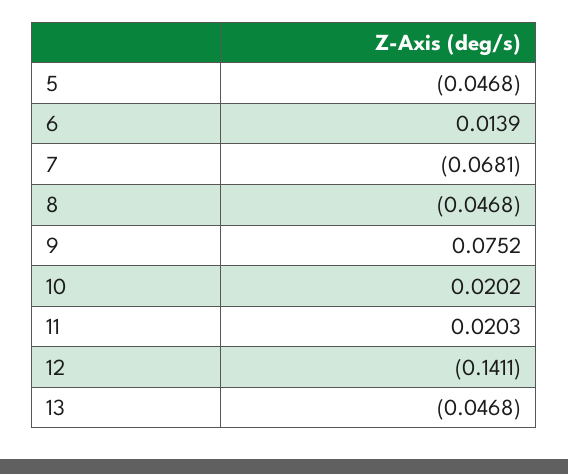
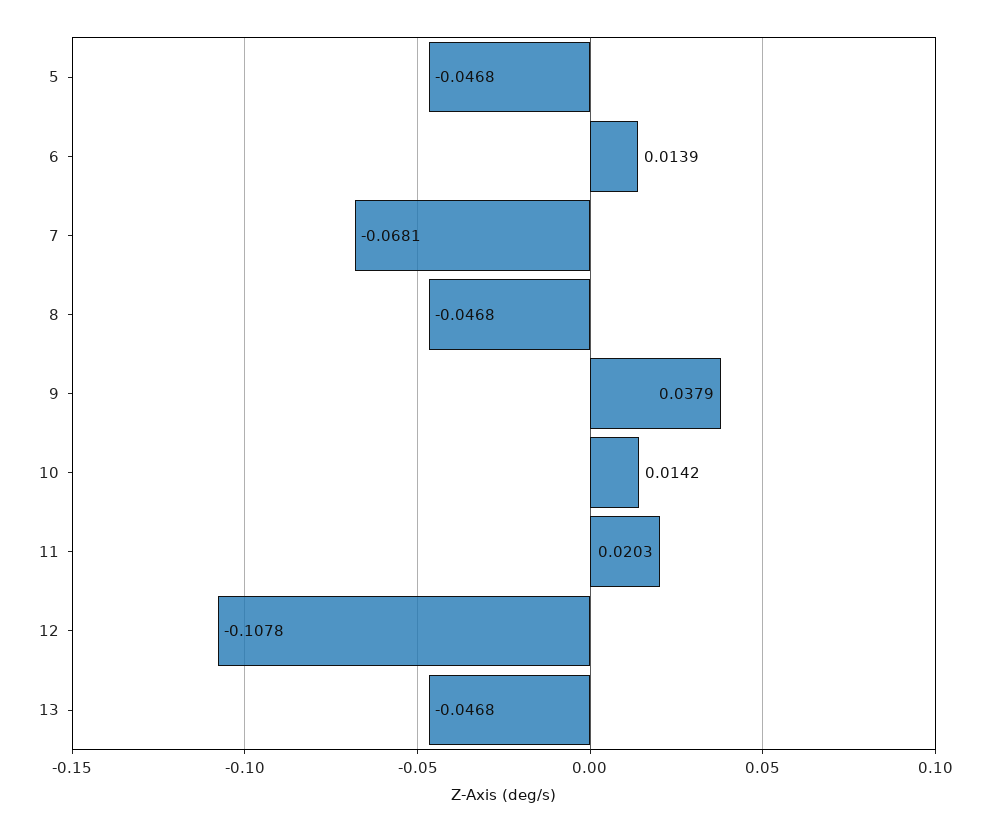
  {
    "5": -0.0468,
    "6": 0.0139,
    "7": -0.0681,
    "8": -0.0468,
-   "9": 0.0752,
+   "9": 0.0379,
-   "10": 0.0202,
+   "10": 0.0142,
    "11": 0.0203,
-   "12": -0.1411,
+   "12": -0.1078,
    "13": -0.0468
  }

